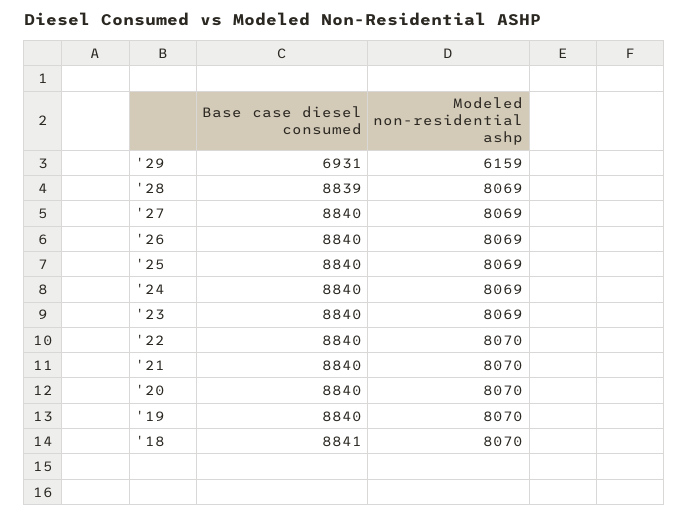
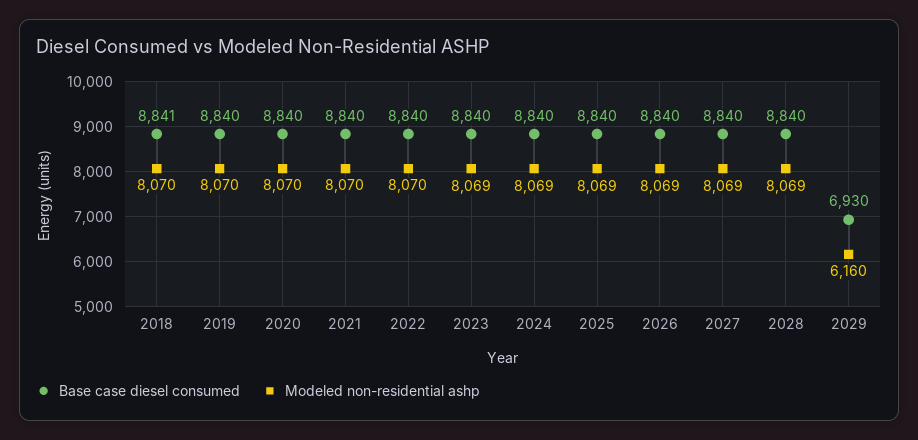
  {
    "Base case diesel consumed": {
-     "'29": 6931,
+     "'29": 6930,
-     "'28": 8839,
+     "'28": 8840,
      "'27": 8840,
      "'26": 8840,
      "'25": 8840,
      "'24": 8840,
      "'23": 8840,
      "'22": 8840,
      "'21": 8840,
      "'20": 8840,
      "'19": 8840,
      "'18": 8841
    },
    "Modeled non-residential ashp": {
-     "'29": 6159,
+     "'29": 6160,
      "'28": 8069,
      "'27": 8069,
      "'26": 8069,
      "'25": 8069,
      "'24": 8069,
      "'23": 8069,
      "'22": 8070,
      "'21": 8070,
      "'20": 8070,
      "'19": 8070,
      "'18": 8070
    }
  }

